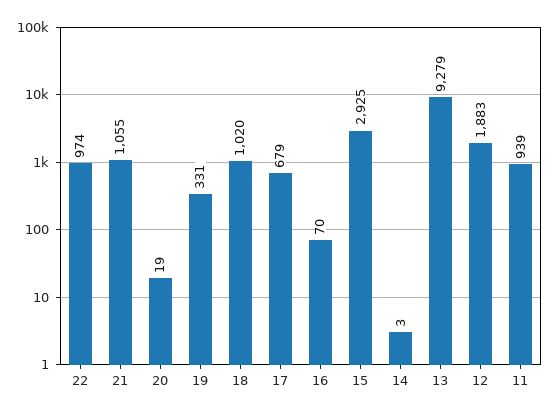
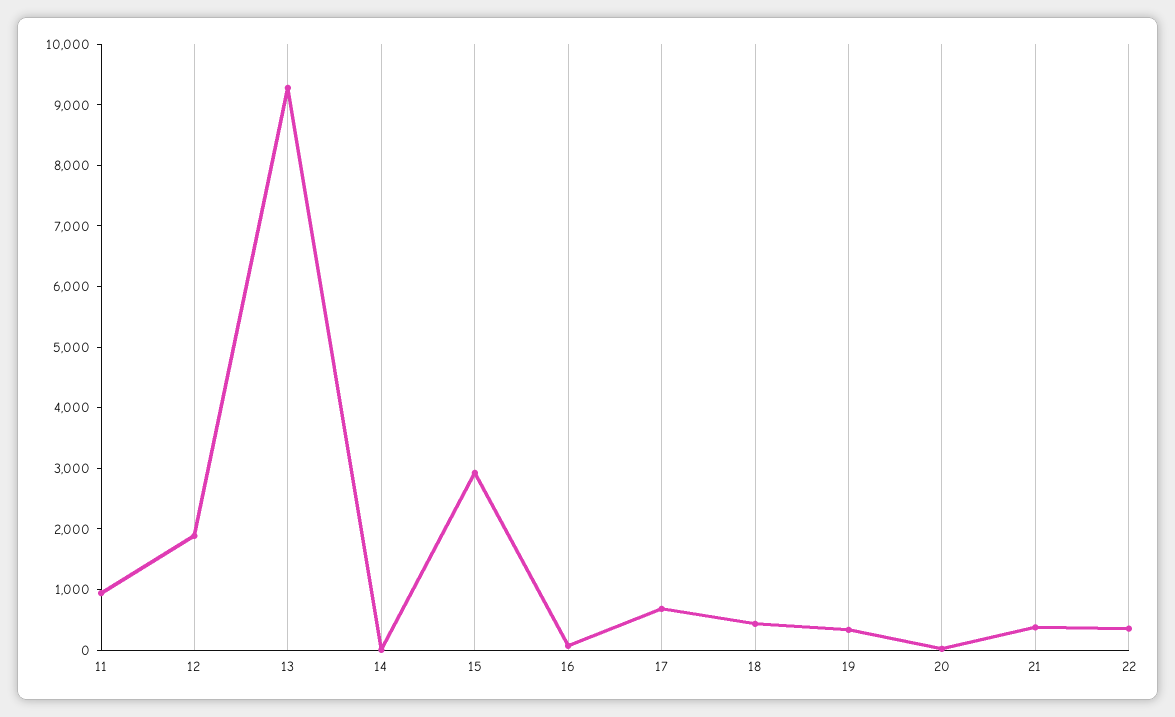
  {
-   "22": 974,
+   "22": 400,
-   "21": 1055,
+   "21": 400,
    "20": 19,
    "19": 331,
-   "18": 1020,
+   "18": 400,
    "17": 679,
    "16": 70,
    "15": 2925,
    "14": 3,
    "13": 9279,
    "12": 1883,
    "11": 939
  }

